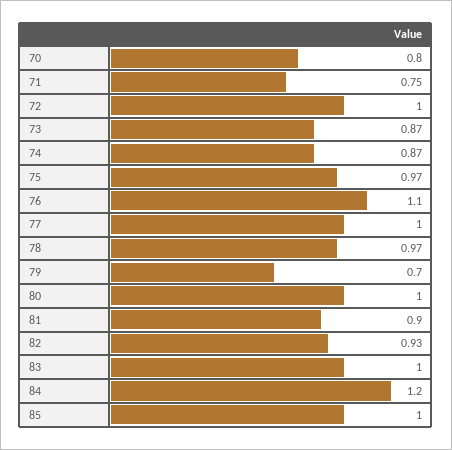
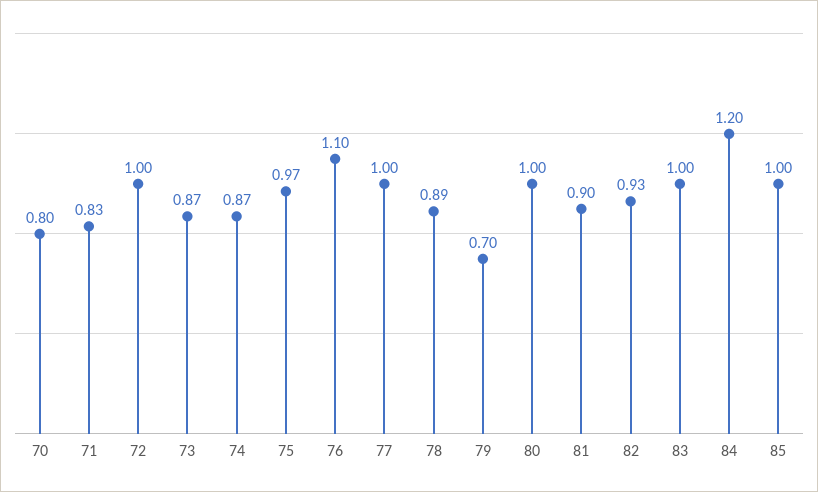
  {
    "70": 0.8,
-   "71": 0.75,
+   "71": 0.83,
    "72": 1,
    "73": 0.87,
    "74": 0.87,
    "75": 0.97,
    "76": 1.1,
    "77": 1,
-   "78": 0.97,
+   "78": 0.89,
    "79": 0.7,
    "80": 1,
    "81": 0.9,
    "82": 0.93,
    "83": 1,
    "84": 1.2,
    "85": 1
  }

